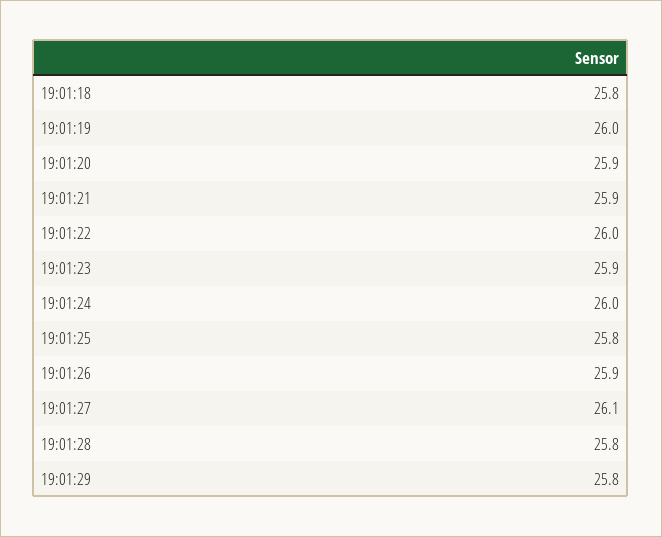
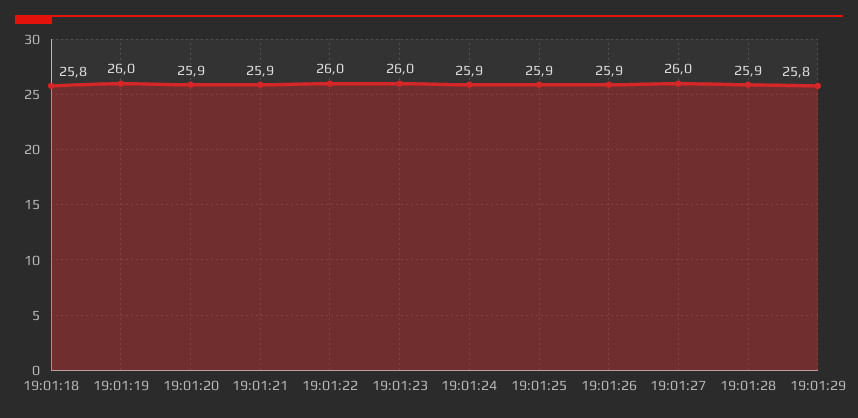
  {
    "19:01:18": 25.8,
    "19:01:19": 26,
    "19:01:20": 25.9,
    "19:01:21": 25.9,
    "19:01:22": 26,
-   "19:01:23": 25.9,
+   "19:01:23": 26,
-   "19:01:24": 26,
+   "19:01:24": 25.9,
-   "19:01:25": 25.8,
+   "19:01:25": 25.9,
    "19:01:26": 25.9,
-   "19:01:27": 26.1,
+   "19:01:27": 26,
-   "19:01:28": 25.8,
+   "19:01:28": 25.9,
    "19:01:29": 25.8
  }

